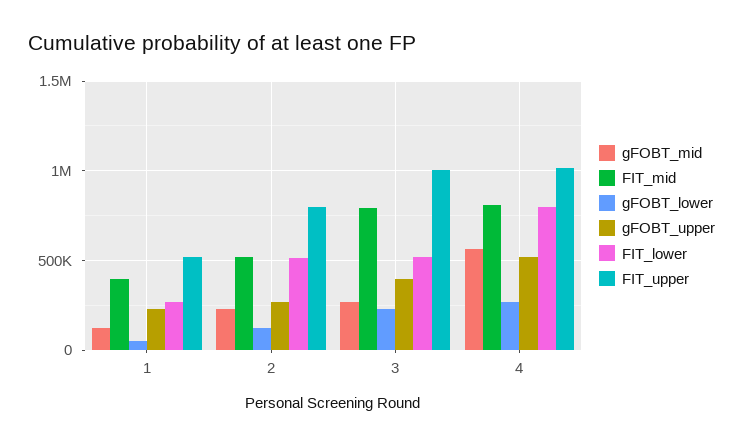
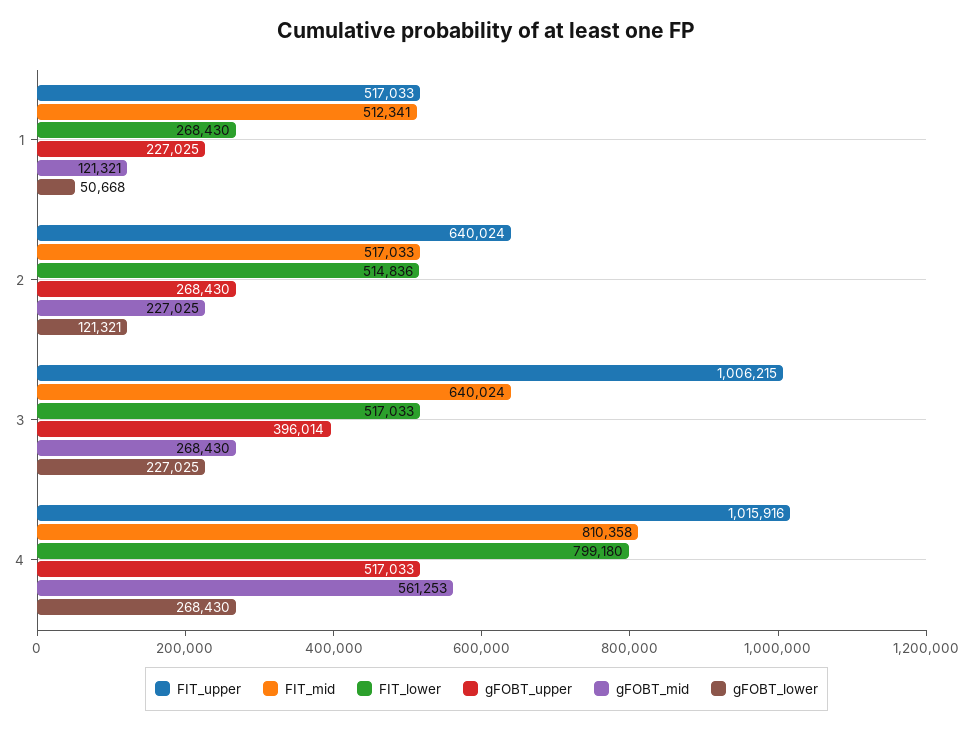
  {
    "gFOBT_mid": {
      "1": 121321,
      "2": 227025,
      "3": 268430,
      "4": 561253
    },
    "FIT_mid": {
-     "1": 400000,
+     "1": 512341,
      "2": 517033,
-     "3": 800000,
+     "3": 640024,
      "4": 810358
    },
    "gFOBT_lower": {
      "1": 50668,
      "2": 121321,
      "3": 227025,
      "4": 268430
    },
    "gFOBT_upper": {
      "1": 227025,
      "2": 268430,
      "3": 396014,
      "4": 517033
    },
    "FIT_lower": {
      "1": 268430,
      "2": 514836,
      "3": 517033,
      "4": 799180
    },
    "FIT_upper": {
      "1": 517033,
-     "2": 800000,
+     "2": 640024,
      "3": 1006215,
      "4": 1015916
    }
  }

